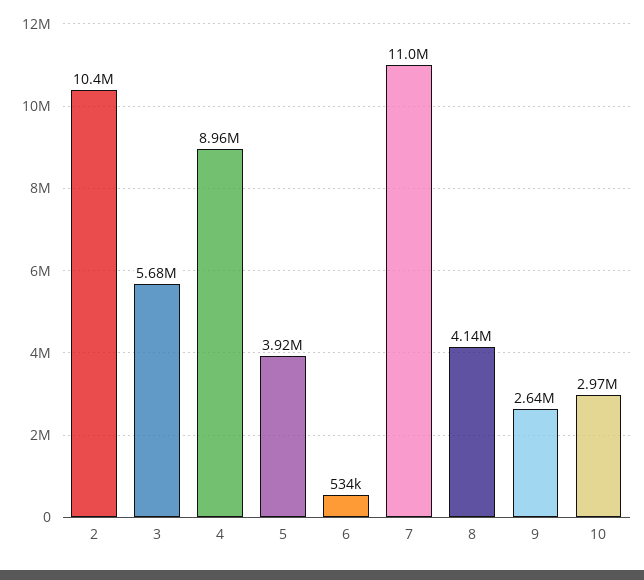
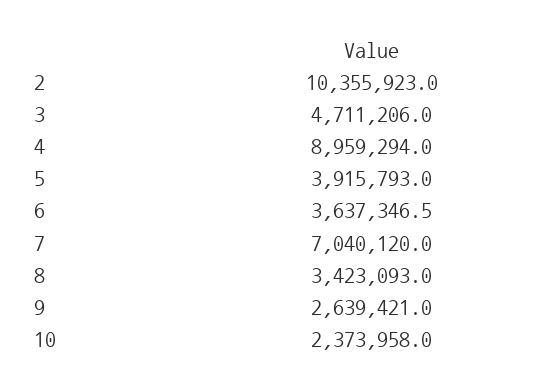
  {
    "2": 10355923,
-   "3": 5680000,
+   "3": 4711206,
    "4": 8959294,
    "5": 3915793,
-   "6": 534000,
+   "6": 3637346.5,
-   "7": 11000000,
+   "7": 7040120,
-   "8": 4140000,
+   "8": 3423093,
    "9": 2639421,
-   "10": 2970000
+   "10": 2373958
  }

